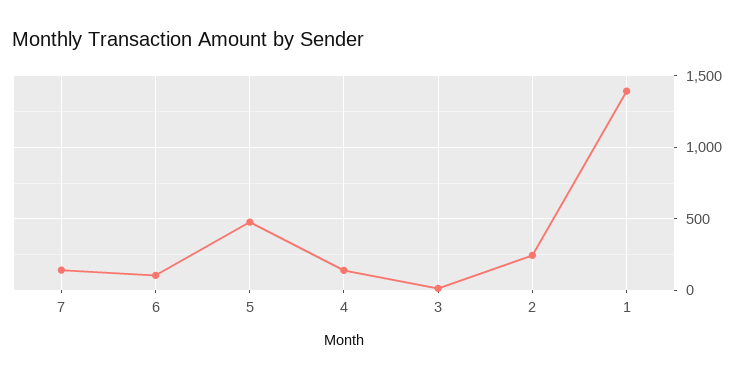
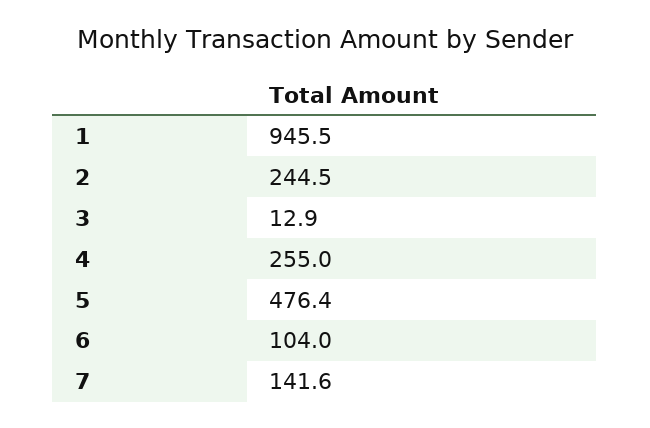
  {
    "7": 141.6,
    "6": 104,
    "5": 476.4,
-   "4": 150,
+   "4": 255,
    "3": 12.9,
    "2": 244.5,
-   "1": 1400
+   "1": 945.5
  }

